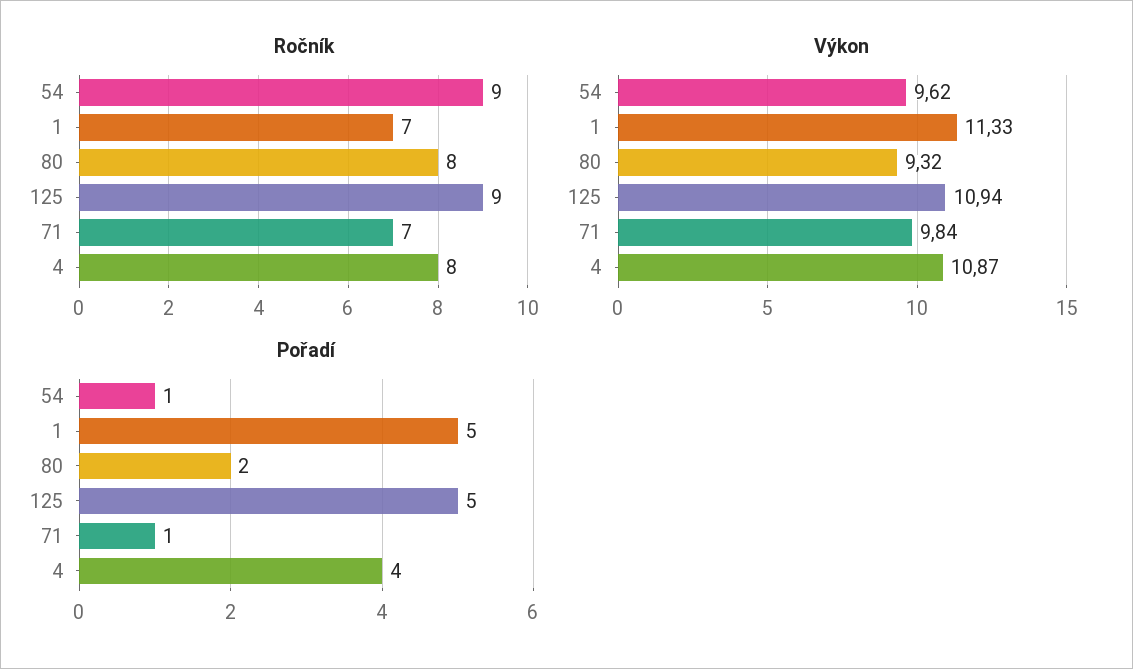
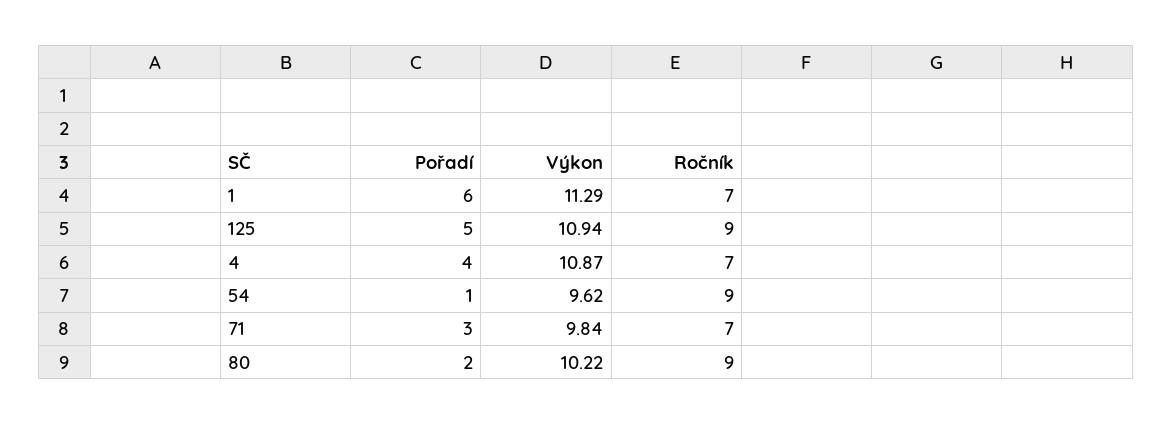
  {
    "Ročník": {
      "54": 9,
      "1": 7,
-     "80": 8,
+     "80": 9,
      "125": 9,
      "71": 7,
-     "4": 8
+     "4": 7
    },
    "Výkon": {
      "54": 9.62,
-     "1": 11.33,
+     "1": 11.29,
-     "80": 9.32,
+     "80": 10.22,
      "125": 10.94,
      "71": 9.84,
      "4": 10.87
    },
    "Pořadí": {
      "54": 1,
-     "1": 5,
+     "1": 6,
      "80": 2,
      "125": 5,
-     "71": 1,
+     "71": 3,
      "4": 4
    }
  }

